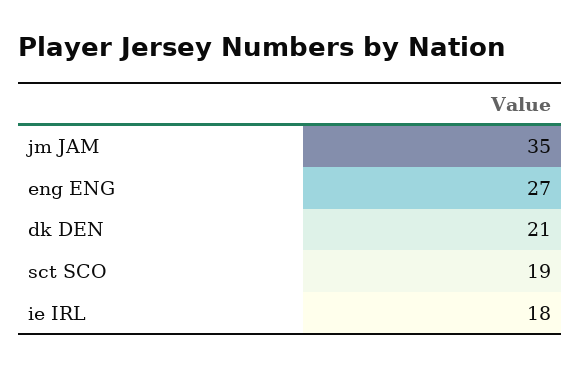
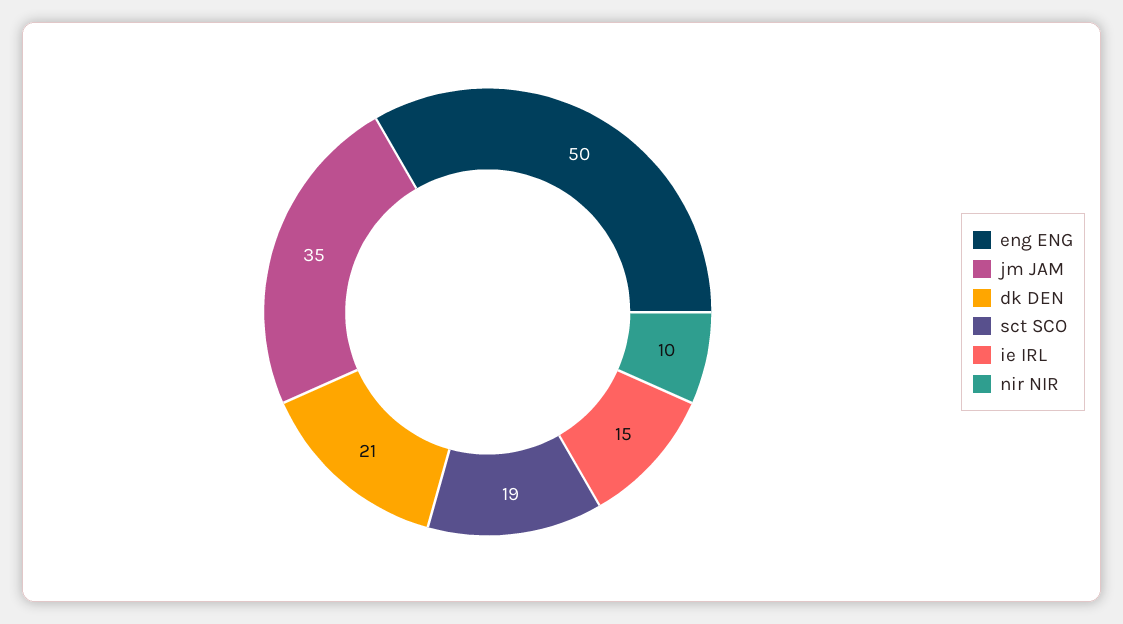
  {
    "jm JAM": 35,
-   "eng ENG": 27,
+   "eng ENG": 50,
    "dk DEN": 21,
    "sct SCO": 19,
-   "ie IRL": 18
+   "ie IRL": 15,
+   "nir NIR": 10
  }

